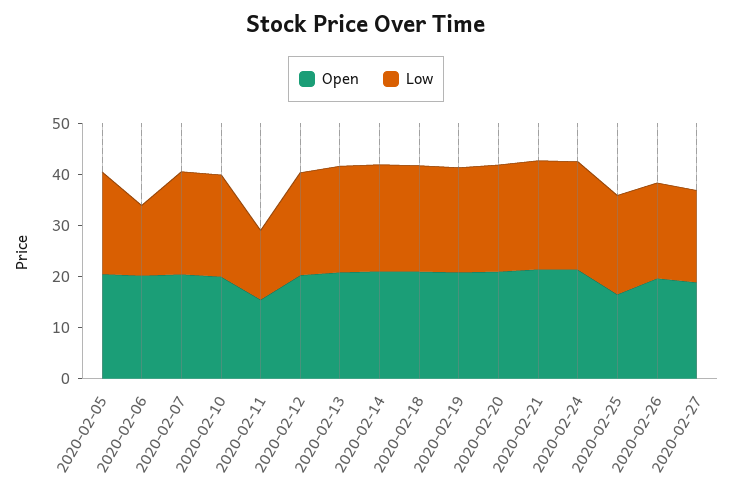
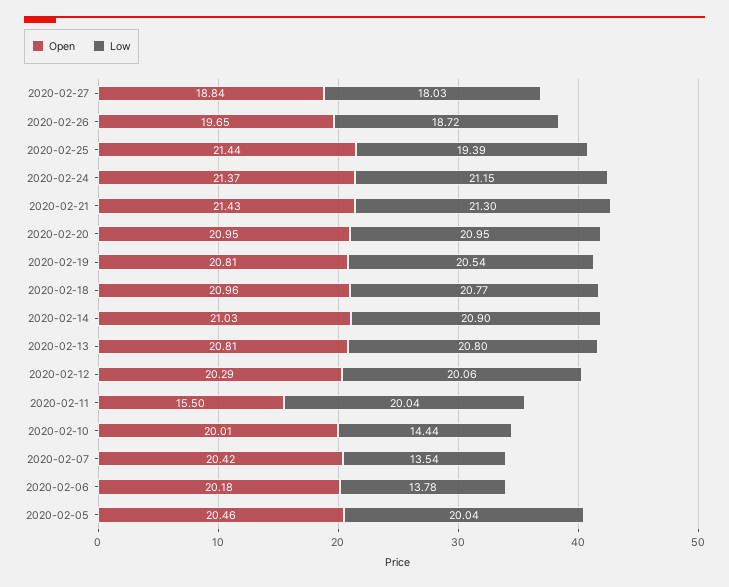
  {
    "Open": {
      "2020-02-05": 20.46,
      "2020-02-06": 20.18,
      "2020-02-07": 20.42,
      "2020-02-10": 20.01,
      "2020-02-11": 15.5,
      "2020-02-12": 20.29,
      "2020-02-13": 20.81,
      "2020-02-14": 21.03,
      "2020-02-18": 20.96,
      "2020-02-19": 20.81,
      "2020-02-20": 20.95,
      "2020-02-21": 21.43,
      "2020-02-24": 21.37,
-     "2020-02-25": 16,
+     "2020-02-25": 21.44,
      "2020-02-26": 19.65,
      "2020-02-27": 18.84
    },
    "Low": {
      "2020-02-05": 20.04,
      "2020-02-06": 13.78,
-     "2020-02-07": 20,
+     "2020-02-07": 13.54,
-     "2020-02-10": 20,
+     "2020-02-10": 14.44,
-     "2020-02-11": 14,
+     "2020-02-11": 20.04,
      "2020-02-12": 20.06,
      "2020-02-13": 20.8,
      "2020-02-14": 20.9,
      "2020-02-18": 20.77,
      "2020-02-19": 20.54,
      "2020-02-20": 20.95,
      "2020-02-21": 21.3,
      "2020-02-24": 21.15,
      "2020-02-25": 19.39,
      "2020-02-26": 18.72,
      "2020-02-27": 18.03
    }
  }

